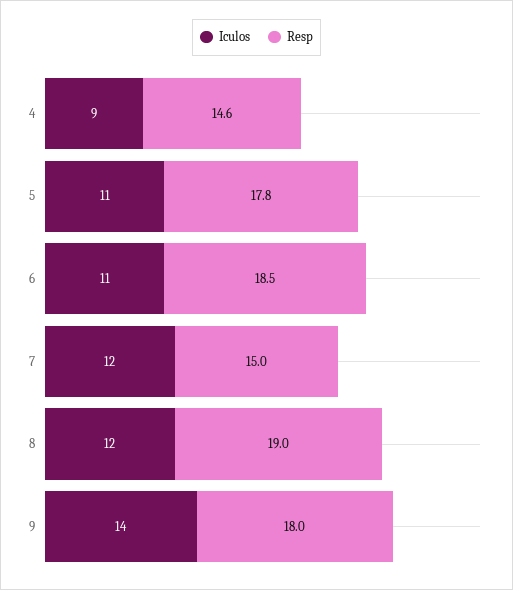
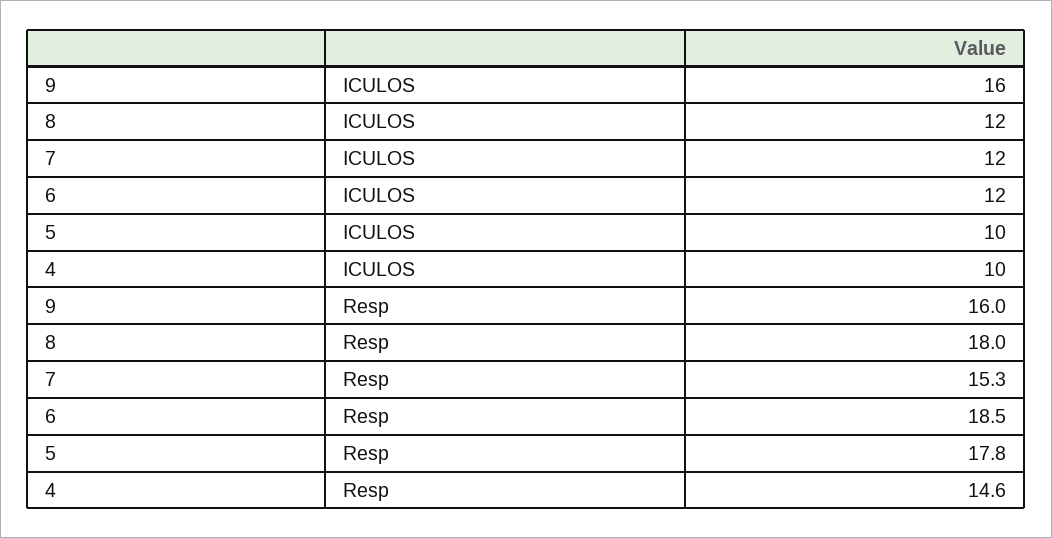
  {
    "Iculos": {
-     "4": 9,
+     "4": 10,
-     "5": 11,
+     "5": 10,
-     "6": 11,
+     "6": 12,
      "7": 12,
      "8": 12,
-     "9": 14
+     "9": 16
    },
    "Resp": {
      "4": 14.6,
      "5": 17.8,
      "6": 18.5,
-     "7": 15,
+     "7": 15.3,
-     "8": 19,
+     "8": 18,
-     "9": 18
+     "9": 16
    }
  }

